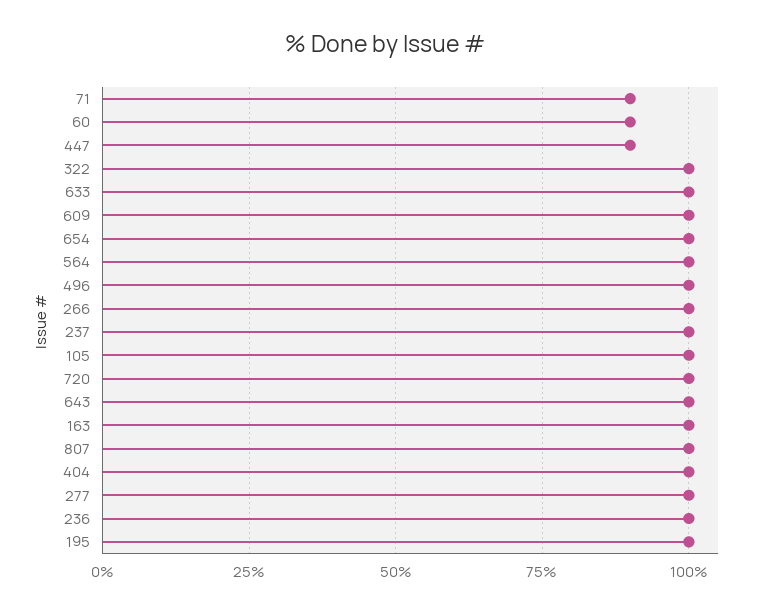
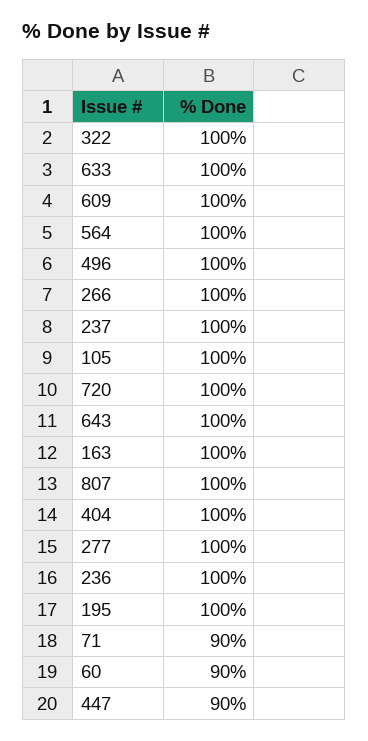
  {
    "71": 90,
    "60": 90,
    "447": 90,
    "322": 100,
    "633": 100,
    "609": 100,
-   "654": 100,
    "564": 100,
    "496": 100,
    "266": 100,
    "237": 100,
    "105": 100,
    "720": 100,
    "643": 100,
    "163": 100,
    "807": 100,
    "404": 100,
    "277": 100,
    "236": 100,
    "195": 100
  }

